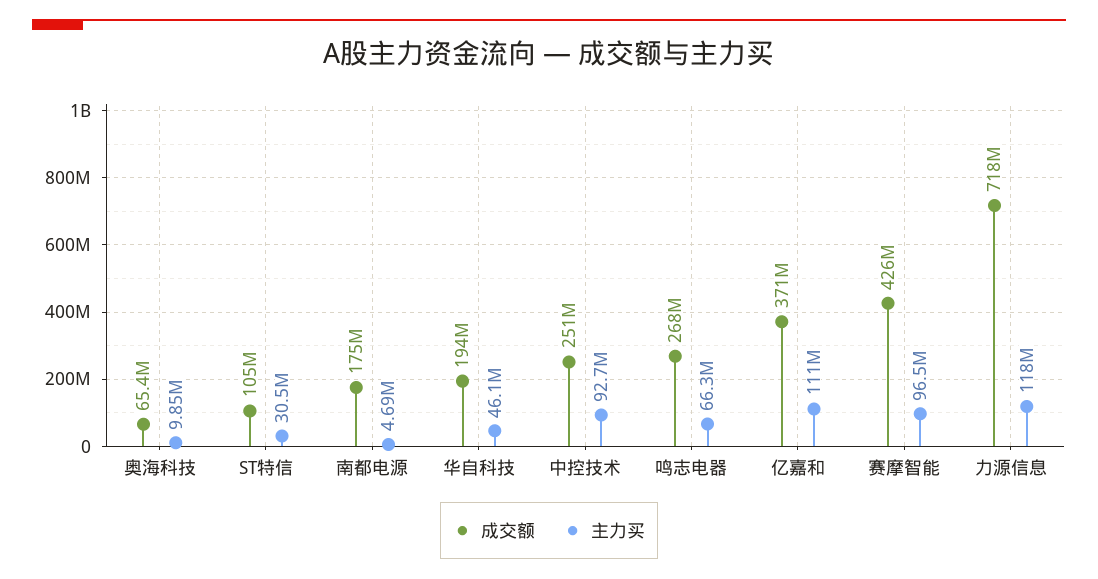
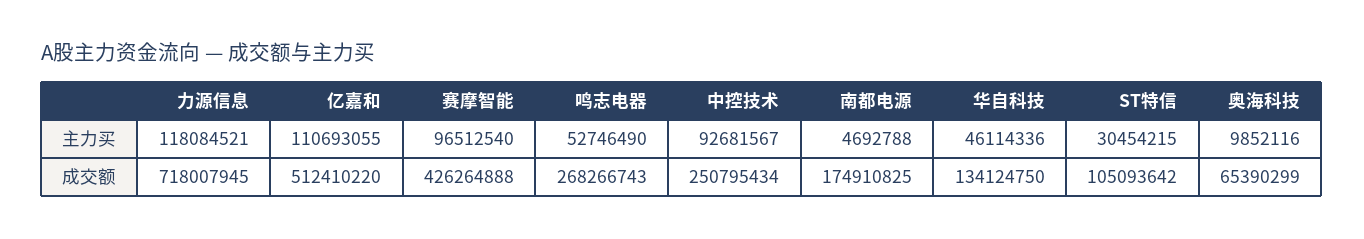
  {
    "成交额": {
      "奥海科技": 65390299,
      "ST特信": 105093642,
      "南都电源": 174910825,
-     "华自科技": 194000000,
+     "华自科技": 134124750,
      "中控技术": 250795434,
      "鸣志电器": 268266743,
-     "亿嘉和": 371000000,
+     "亿嘉和": 512410220,
      "赛摩智能": 426264888,
      "力源信息": 718007945
    },
    "主力买": {
      "奥海科技": 9852116,
      "ST特信": 30454215,
      "南都电源": 4692788,
      "华自科技": 46114336,
      "中控技术": 92681567,
-     "鸣志电器": 66300000,
+     "鸣志电器": 52746490,
      "亿嘉和": 110693055,
      "赛摩智能": 96512540,
      "力源信息": 118084521
    }
  }

